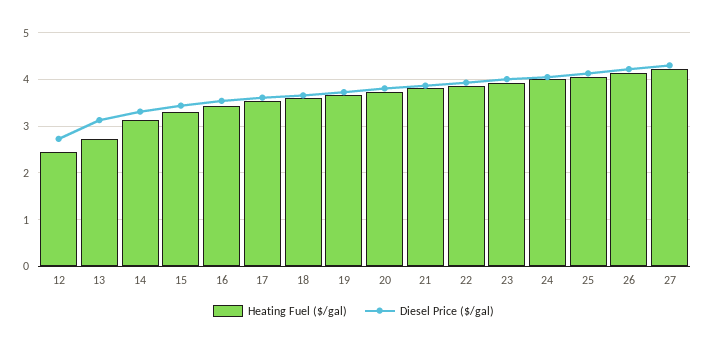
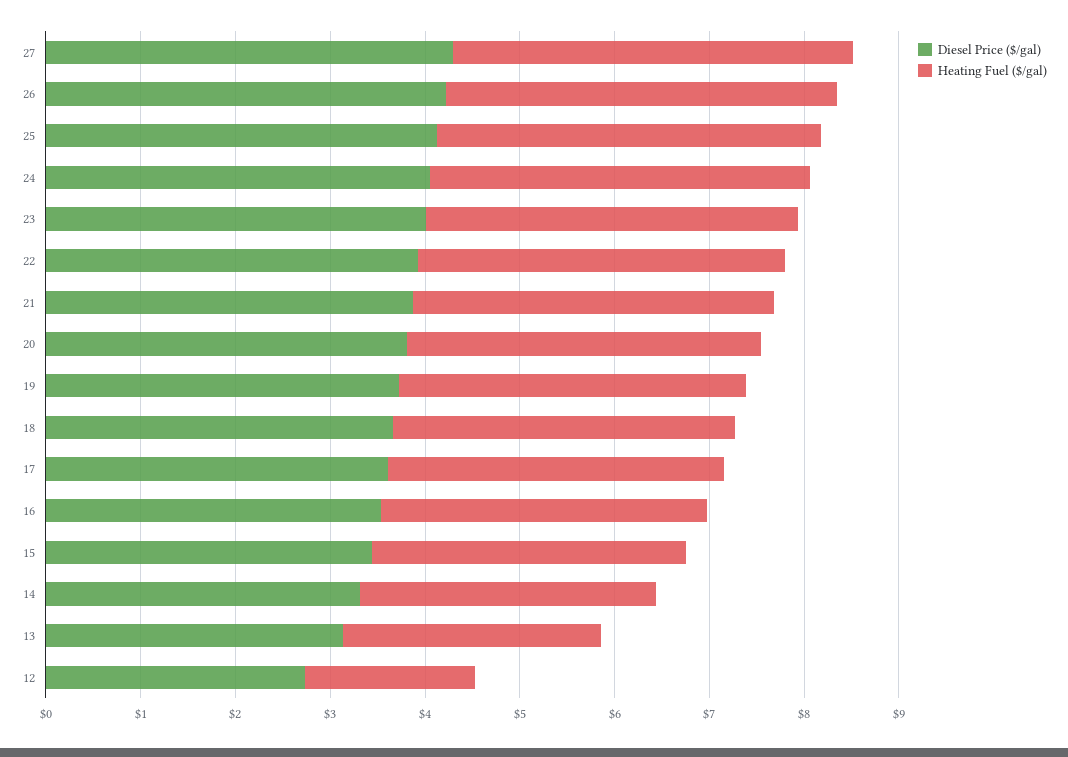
  {
    "Heating Fuel ($/gal)": {
-     "12": 2.4,
+     "12": 1.8,
      "13": 2.8,
      "14": 3.2,
      "15": 3.4,
      "16": 3.4,
      "17": 3.6,
      "18": 3.6,
      "19": 3.6,
      "20": 3.8,
      "21": 3.8,
      "22": 3.8,
      "23": 4,
      "24": 4,
      "25": 4,
      "26": 4.2,
      "27": 4.2
    },
    "Diesel Price ($/gal)": {
      "12": 2.8,
      "13": 3.2,
      "14": 3.4,
      "15": 3.4,
      "16": 3.6,
      "17": 3.6,
      "18": 3.6,
      "19": 3.8,
      "20": 3.8,
      "21": 3.8,
      "22": 4,
      "23": 4,
      "24": 4,
      "25": 4.2,
      "26": 4.2,
      "27": 4.4
    }
  }

